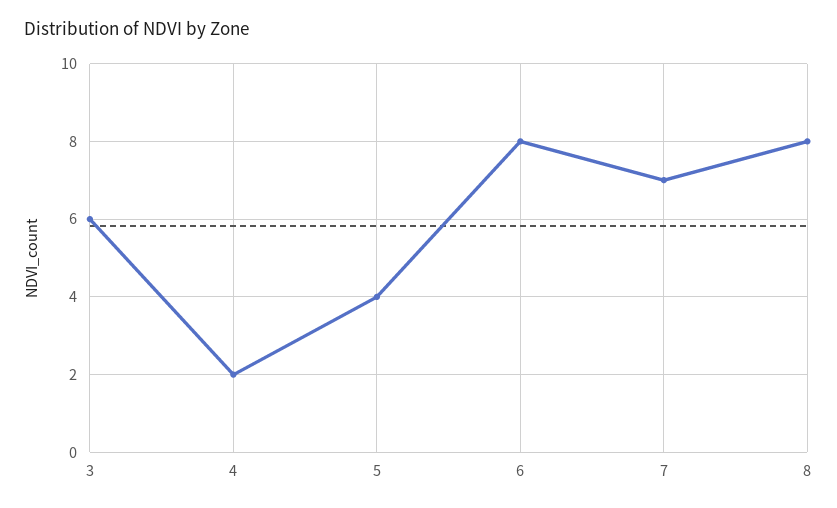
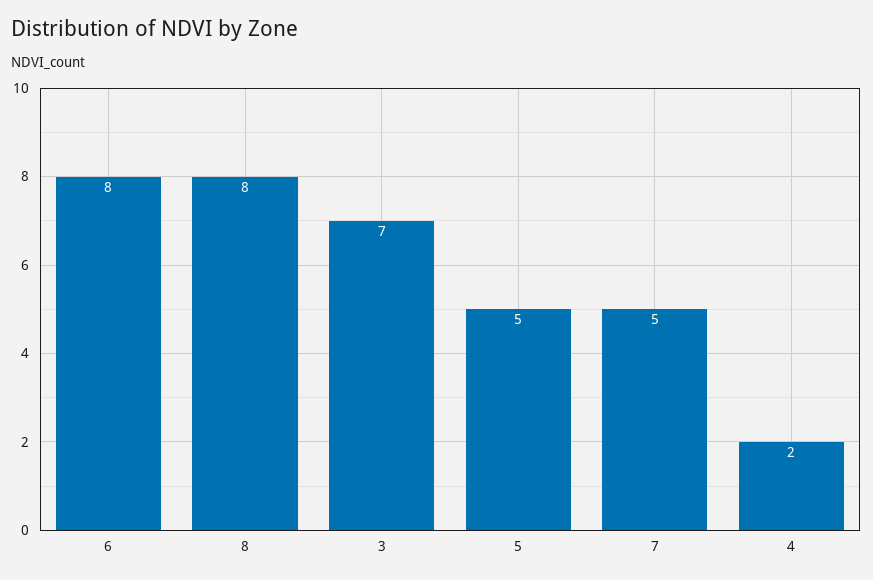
  {
-   "3": 6,
+   "3": 7,
    "4": 2,
-   "5": 4,
+   "5": 5,
    "6": 8,
-   "7": 7,
+   "7": 5,
    "8": 8
  }

